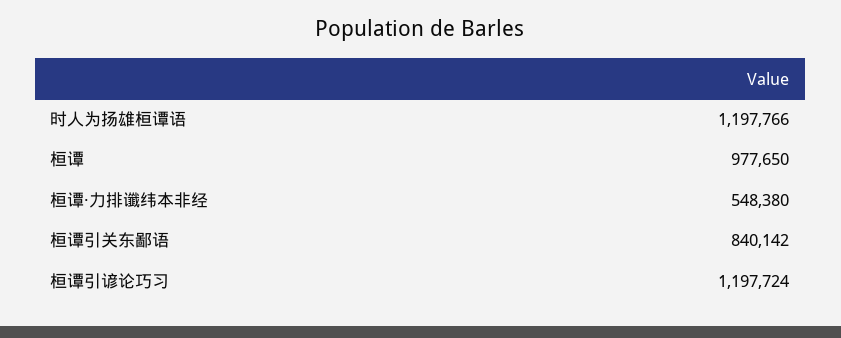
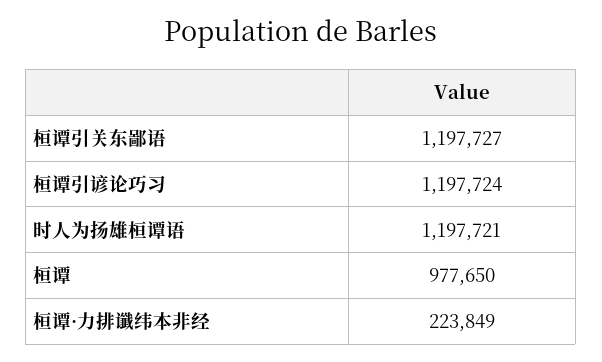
  {
-   "时人为扬雄桓谭语": 1197766,
+   "时人为扬雄桓谭语": 1197721,
    "桓谭": 977650,
-   "桓谭·力排谶纬本非经": 548380,
+   "桓谭·力排谶纬本非经": 223849,
-   "桓谭引关东鄙语": 840142,
+   "桓谭引关东鄙语": 1197727,
    "桓谭引谚论巧习": 1197724
  }

